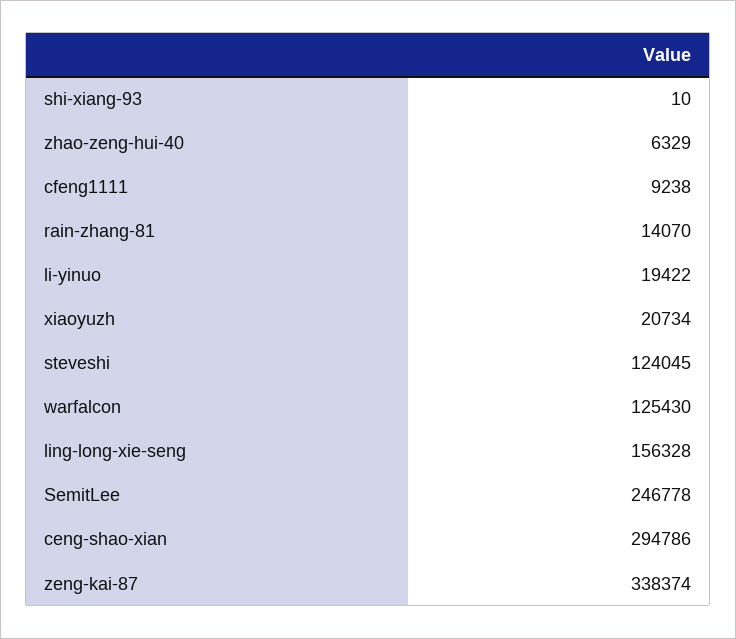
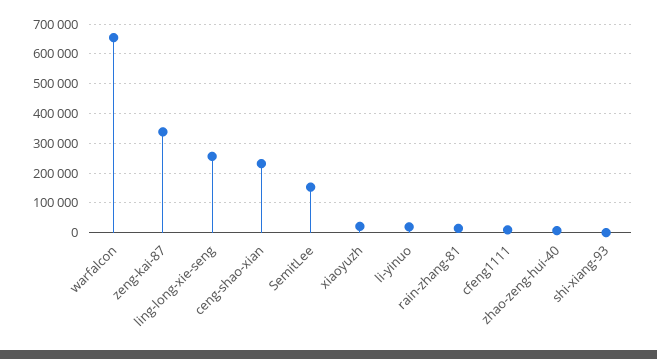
  {
    "shi-xiang-93": 10,
    "zhao-zeng-hui-40": 6329,
    "cfeng1111": 9238,
    "rain-zhang-81": 14070,
    "li-yinuo": 19422,
    "xiaoyuzh": 20734,
-   "steveshi": 124045,
-   "warfalcon": 125430,
+   "warfalcon": 650000,
-   "ling-long-xie-seng": 156328,
+   "ling-long-xie-seng": 250000,
-   "SemitLee": 246778,
+   "SemitLee": 150000,
-   "ceng-shao-xian": 294786,
+   "ceng-shao-xian": 225000,
    "zeng-kai-87": 338374
  }

